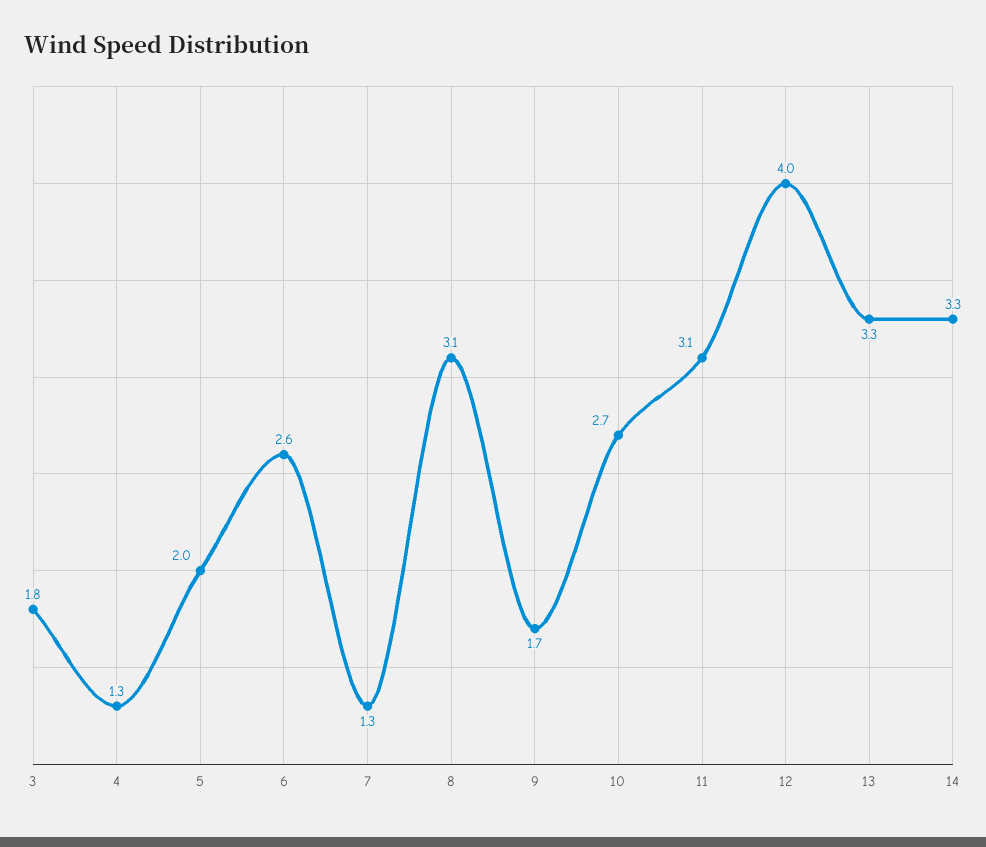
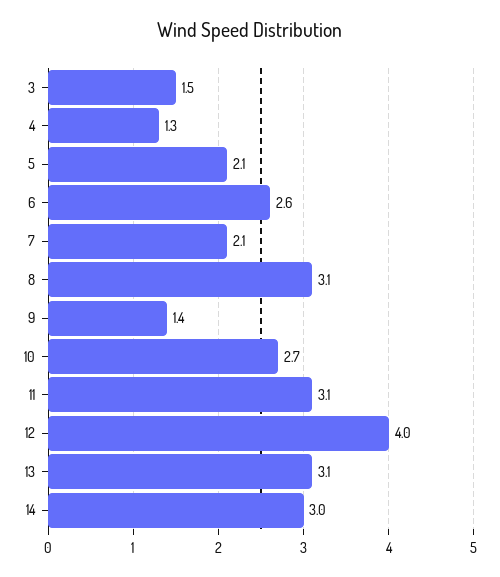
  {
-   "3": 1.8,
+   "3": 1.5,
    "4": 1.3,
-   "5": 2,
+   "5": 2.1,
    "6": 2.6,
-   "7": 1.3,
+   "7": 2.1,
    "8": 3.1,
-   "9": 1.7,
+   "9": 1.4,
    "10": 2.7,
    "11": 3.1,
    "12": 4,
-   "13": 3.3,
+   "13": 3.1,
-   "14": 3.3
+   "14": 3
  }

